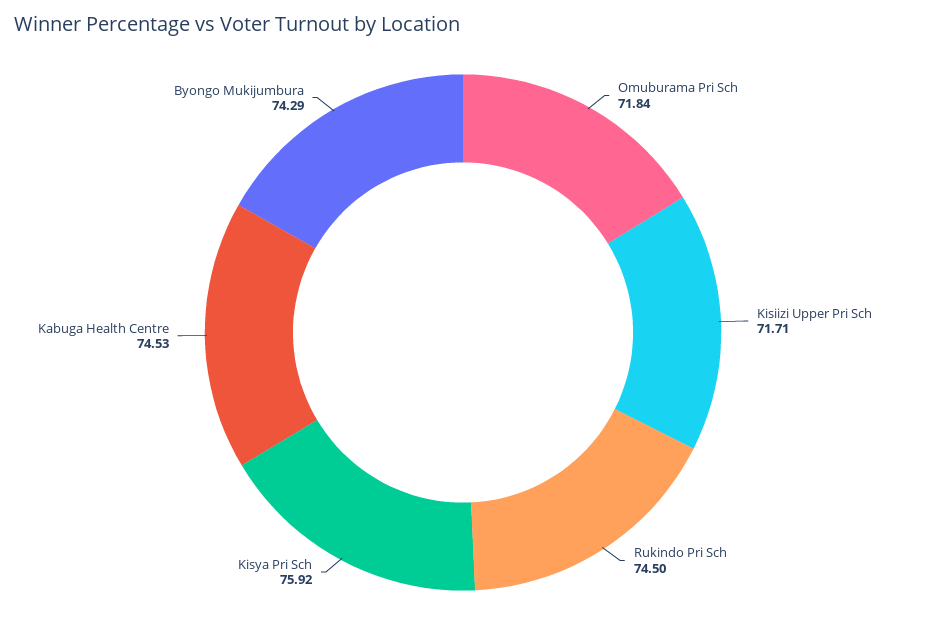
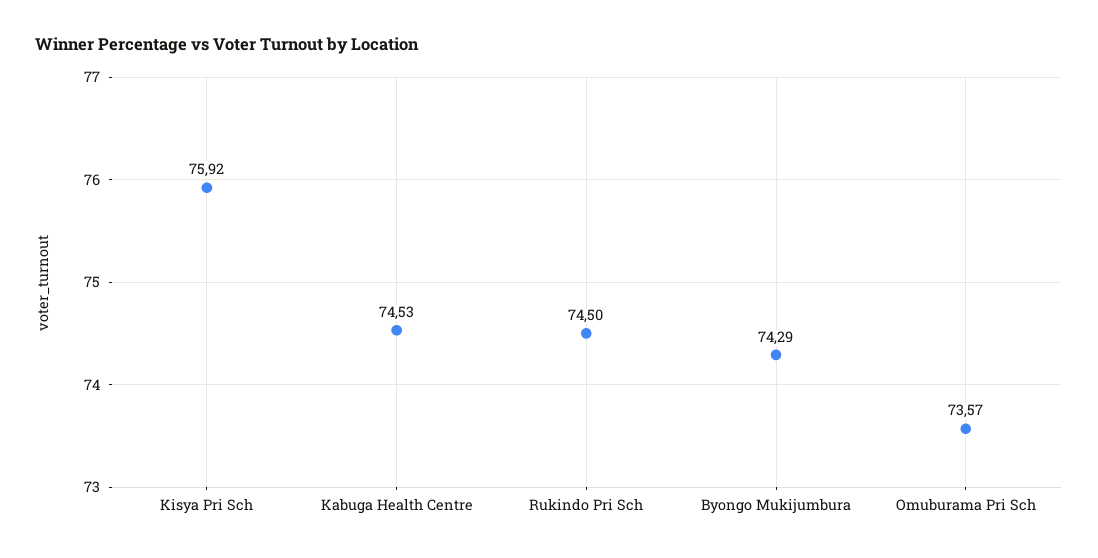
  {
-   "Omuburama Pri Sch": 71.84,
+   "Omuburama Pri Sch": 73.57,
-   "Kisiizi Upper Pri Sch": 71.71,
    "Rukindo Pri Sch": 74.5,
    "Kisya Pri Sch": 75.92,
    "Kabuga Health Centre": 74.53,
    "Byongo Mukijumbura": 74.29
  }

